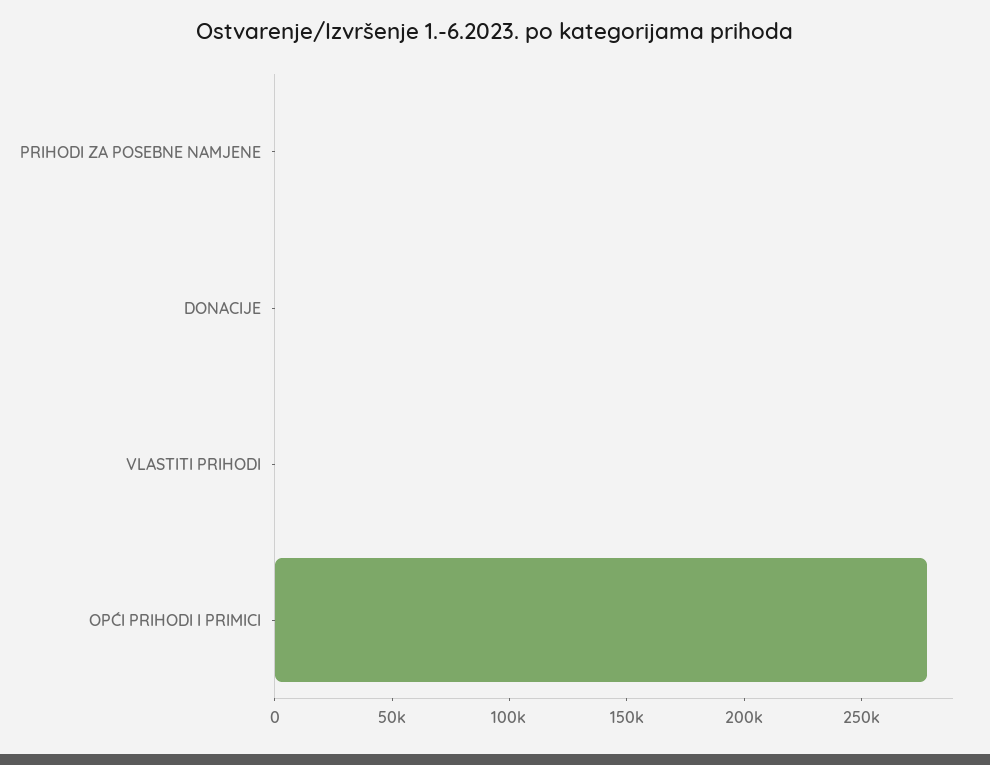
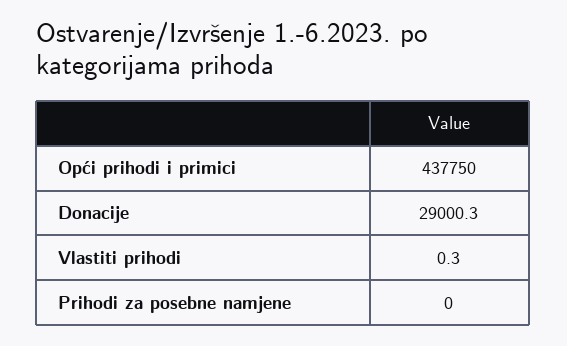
  {
    "PRIHODI ZA POSEBNE NAMJENE": 0,
-   "DONACIJE": 0,
+   "DONACIJE": 29000.3,
    "VLASTITI PRIHODI": 0.3,
-   "OPĆI PRIHODI I PRIMICI": 280000
+   "OPĆI PRIHODI I PRIMICI": 437750
  }

